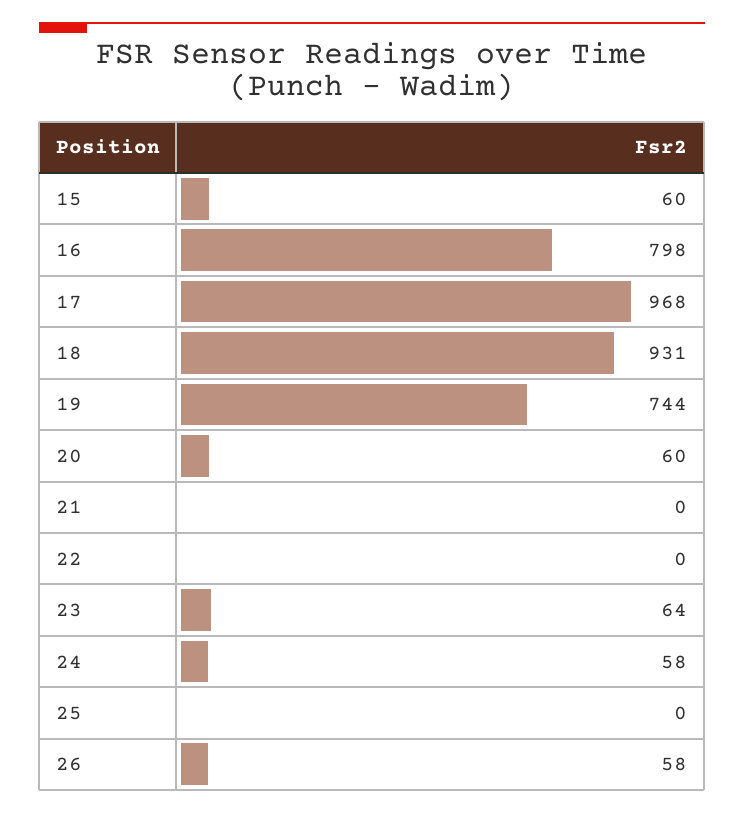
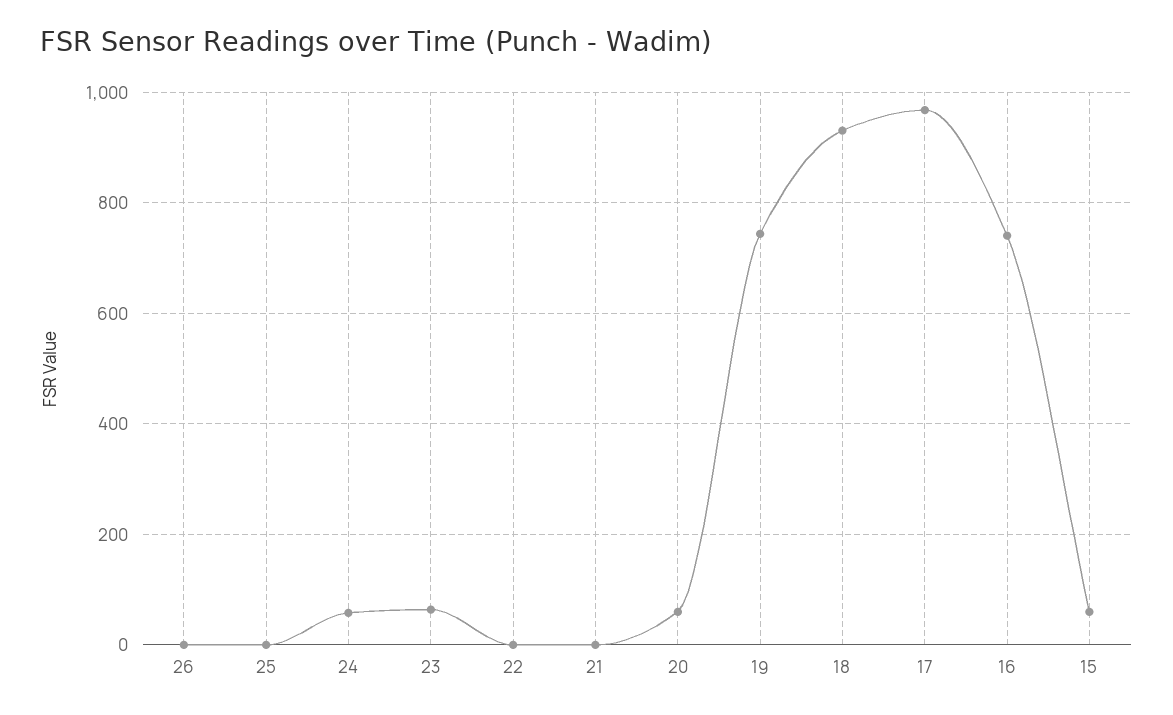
  {
    "15": 60,
-   "16": 798,
+   "16": 740,
    "17": 968,
    "18": 931,
    "19": 744,
    "20": 60,
    "21": 0,
    "22": 0,
    "23": 64,
    "24": 58,
    "25": 0,
-   "26": 58
+   "26": 0
  }

